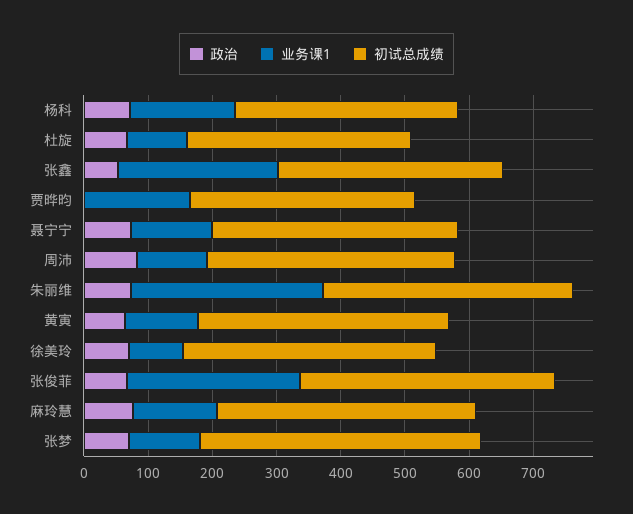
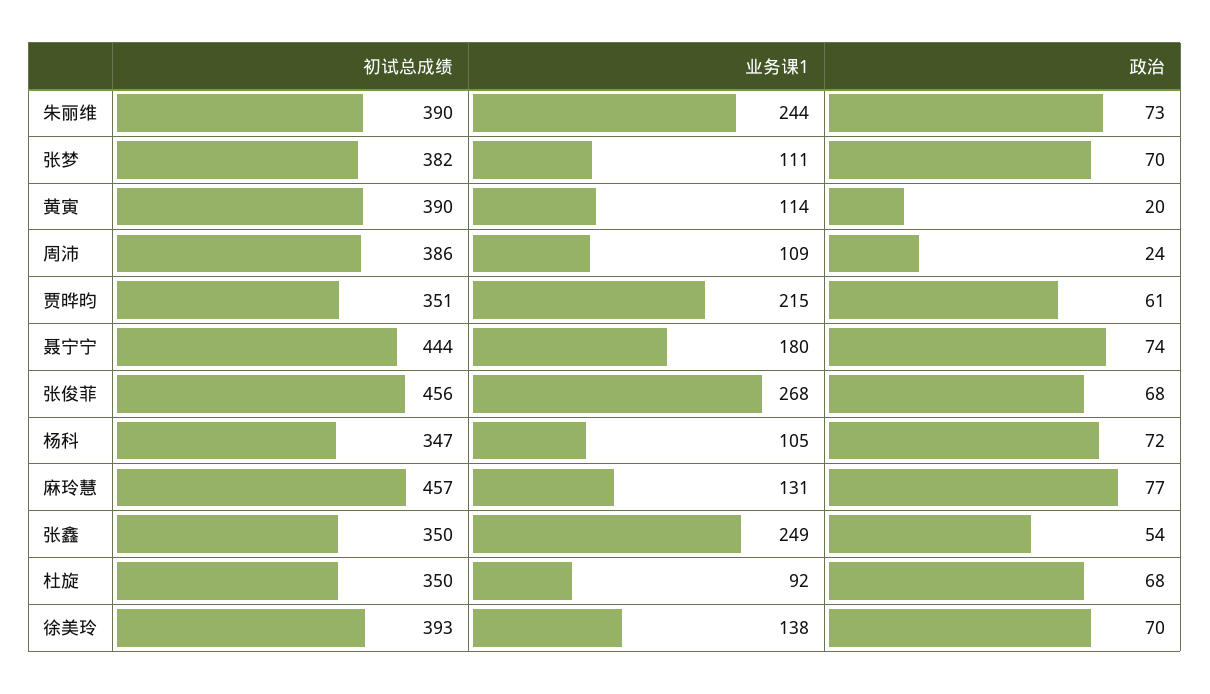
  {
    "政治": {
      "杨科": 72,
      "杜旋": 68,
      "张鑫": 54,
-     "贾晔昀": 0,
+     "贾晔昀": 61,
      "聂宁宁": 74,
-     "周沛": 80,
+     "周沛": 24,
      "朱丽维": 73,
-     "黄寅": 60,
+     "黄寅": 20,
      "徐美玲": 70,
      "张俊菲": 68,
      "麻玲慧": 77,
      "张梦": 70
    },
    "业务课1": {
-     "杨科": 160,
+     "杨科": 105,
      "杜旋": 92,
      "张鑫": 249,
-     "贾晔昀": 160,
+     "贾晔昀": 215,
-     "聂宁宁": 120,
+     "聂宁宁": 180,
      "周沛": 109,
-     "朱丽维": 300,
+     "朱丽维": 244,
      "黄寅": 114,
-     "徐美玲": 80,
+     "徐美玲": 138,
      "张俊菲": 268,
      "麻玲慧": 131,
      "张梦": 111
    },
    "初试总成绩": {
      "杨科": 347,
      "杜旋": 350,
      "张鑫": 350,
      "贾晔昀": 351,
-     "聂宁宁": 380,
+     "聂宁宁": 444,
      "周沛": 386,
      "朱丽维": 390,
      "黄寅": 390,
      "徐美玲": 393,
-     "张俊菲": 400,
+     "张俊菲": 456,
-     "麻玲慧": 400,
+     "麻玲慧": 457,
-     "张梦": 440
+     "张梦": 382
    }
  }

